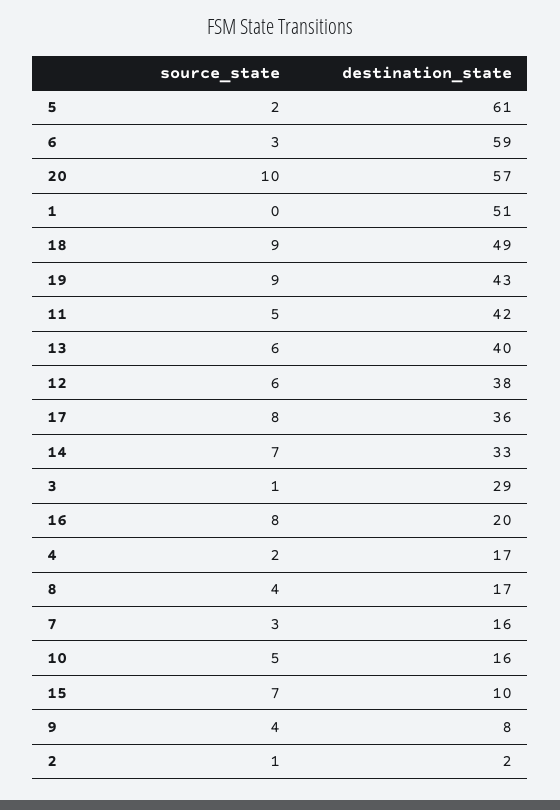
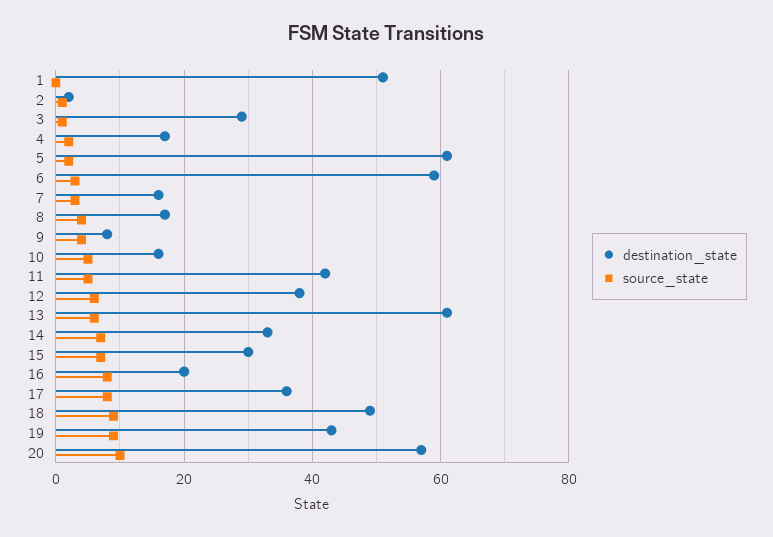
  {
    "source_state": {
      "5": 2,
      "6": 3,
      "20": 10,
      "1": 0,
      "18": 9,
      "19": 9,
      "11": 5,
      "13": 6,
      "12": 6,
      "17": 8,
      "14": 7,
      "3": 1,
      "16": 8,
      "4": 2,
      "8": 4,
      "7": 3,
      "10": 5,
      "15": 7,
      "9": 4,
      "2": 1
    },
    "destination_state": {
      "5": 61,
      "6": 59,
      "20": 57,
      "1": 51,
      "18": 49,
      "19": 43,
      "11": 42,
-     "13": 40,
+     "13": 60,
      "12": 38,
      "17": 36,
      "14": 33,
      "3": 29,
      "16": 20,
      "4": 17,
      "8": 17,
      "7": 16,
      "10": 16,
-     "15": 10,
+     "15": 30,
      "9": 8,
      "2": 2
    }
  }

